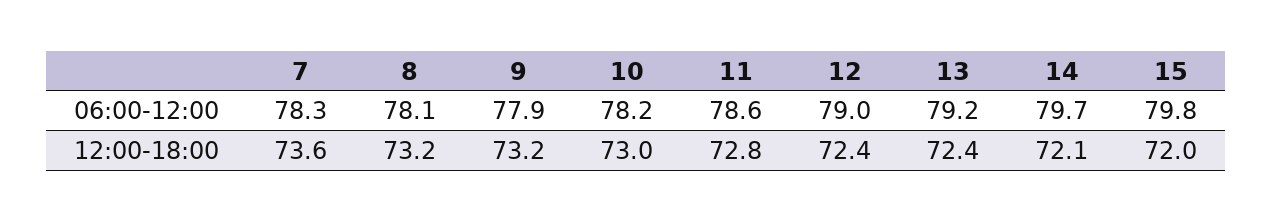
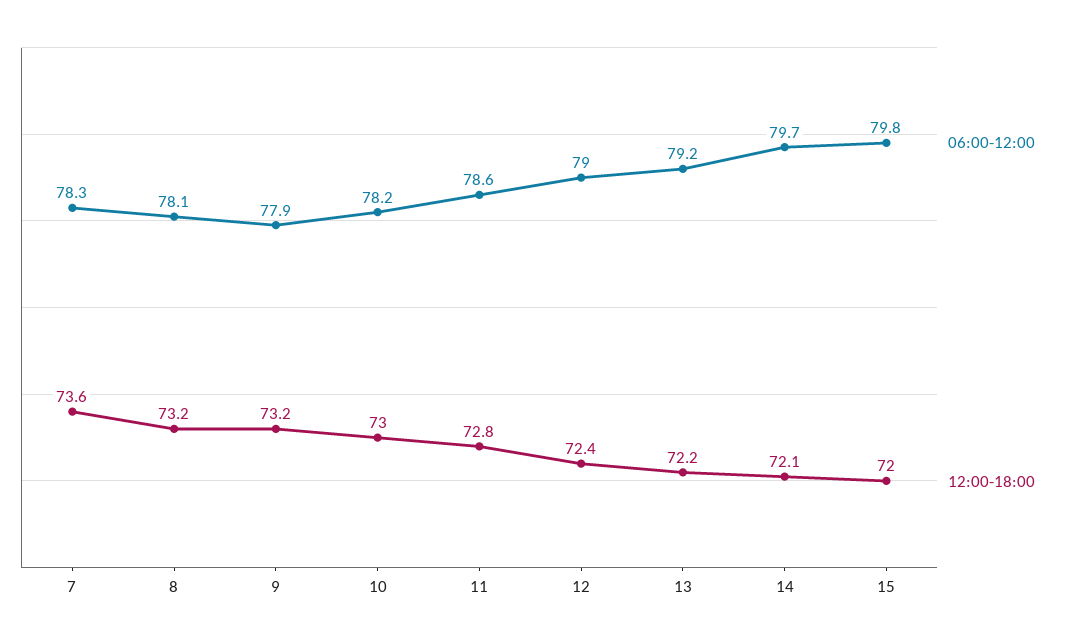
  {
    "06:00-12:00": {
      "7": 78.3,
      "8": 78.1,
      "9": 77.9,
      "10": 78.2,
      "11": 78.6,
      "12": 79,
      "13": 79.2,
      "14": 79.7,
      "15": 79.8
    },
    "12:00-18:00": {
      "7": 73.6,
      "8": 73.2,
      "9": 73.2,
      "10": 73,
      "11": 72.8,
      "12": 72.4,
-     "13": 72.4,
+     "13": 72.2,
      "14": 72.1,
      "15": 72
    }
  }

